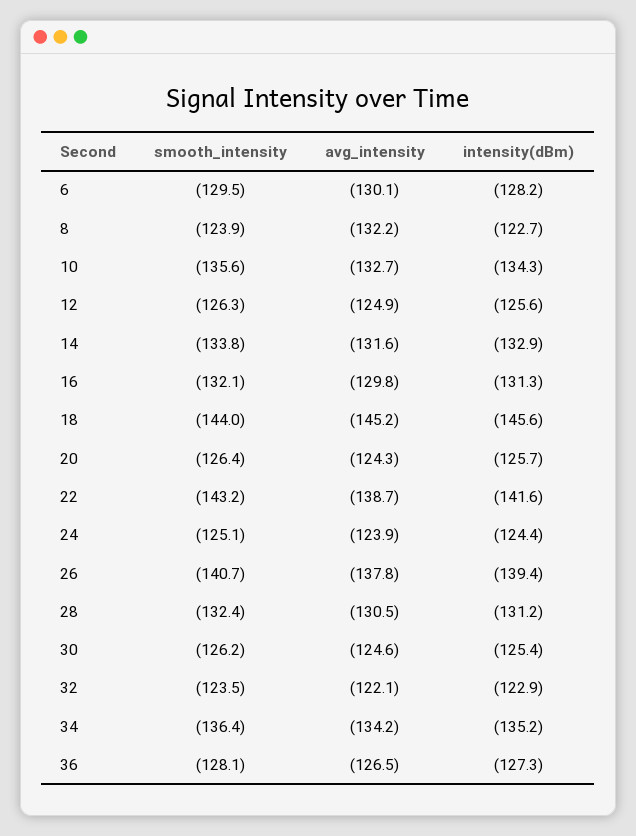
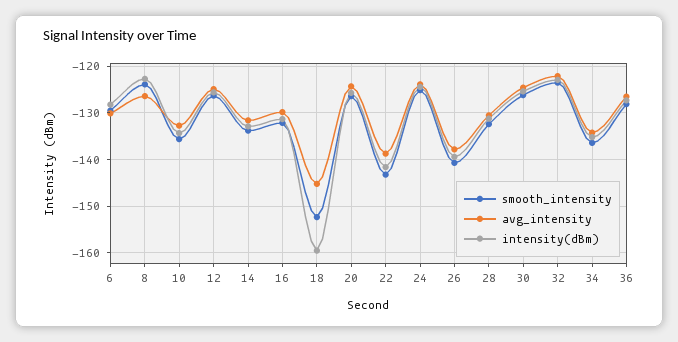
  {
    "smooth_intensity": {
      "6": -129.5,
      "8": -123.9,
      "10": -135.6,
      "12": -126.3,
      "14": -133.8,
      "16": -132.1,
-     "18": -144,
+     "18": -152,
      "20": -126.4,
      "22": -143.2,
      "24": -125.1,
      "26": -140.7,
      "28": -132.4,
      "30": -126.2,
      "32": -123.5,
      "34": -136.4,
      "36": -128.1
    },
    "avg_intensity": {
      "6": -130.1,
-     "8": -132.2,
+     "8": -126,
      "10": -132.7,
      "12": -124.9,
      "14": -131.6,
      "16": -129.8,
      "18": -145.2,
      "20": -124.3,
      "22": -138.7,
      "24": -123.9,
      "26": -137.8,
      "28": -130.5,
      "30": -124.6,
      "32": -122.1,
      "34": -134.2,
      "36": -126.5
    },
    "intensity(dBm)": {
      "6": -128.2,
      "8": -122.7,
      "10": -134.3,
      "12": -125.6,
      "14": -132.9,
      "16": -131.3,
-     "18": -145.6,
+     "18": -160,
      "20": -125.7,
      "22": -141.6,
      "24": -124.4,
      "26": -139.4,
      "28": -131.2,
      "30": -125.4,
      "32": -122.9,
      "34": -135.2,
      "36": -127.3
    }
  }

